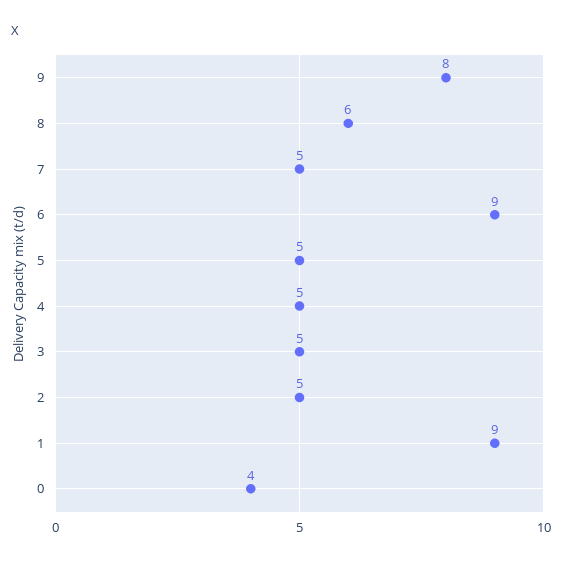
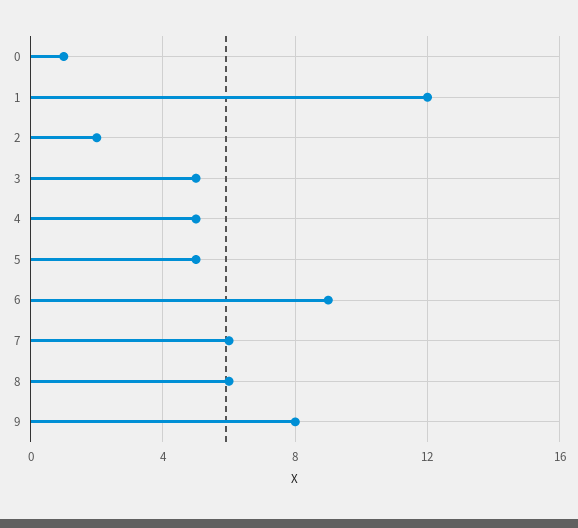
  {
    "9": 8,
    "8": 6,
-   "7": 5,
+   "7": 6,
    "6": 9,
    "5": 5,
    "4": 5,
    "3": 5,
-   "2": 5,
+   "2": 2,
-   "1": 9,
+   "1": 12,
-   "0": 4
+   "0": 1
  }

